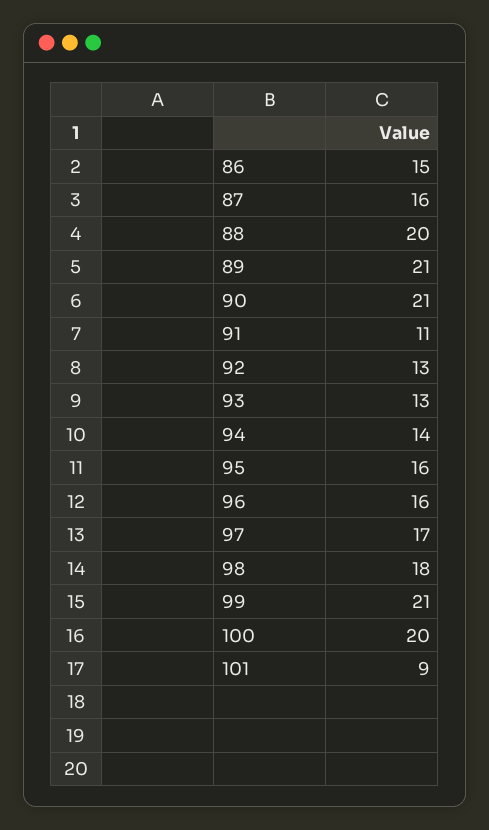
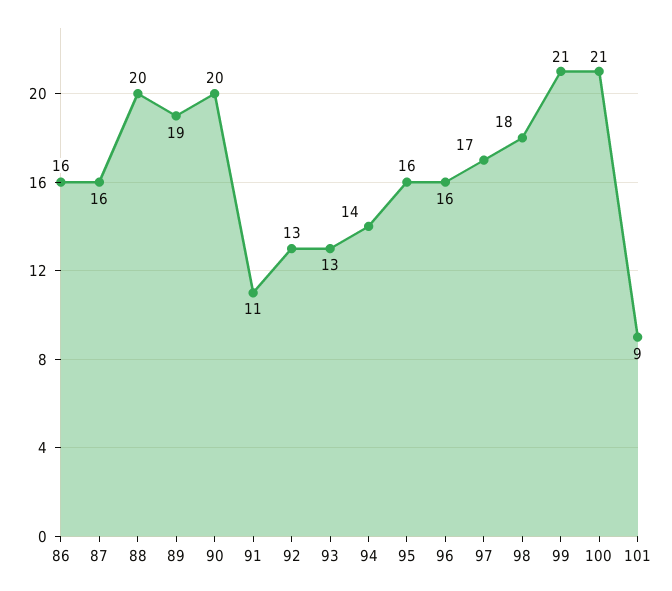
  {
-   "86": 15,
+   "86": 16,
    "87": 16,
    "88": 20,
-   "89": 21,
+   "89": 19,
-   "90": 21,
+   "90": 20,
    "91": 11,
    "92": 13,
    "93": 13,
    "94": 14,
    "95": 16,
    "96": 16,
    "97": 17,
    "98": 18,
    "99": 21,
-   "100": 20,
+   "100": 21,
    "101": 9
  }

